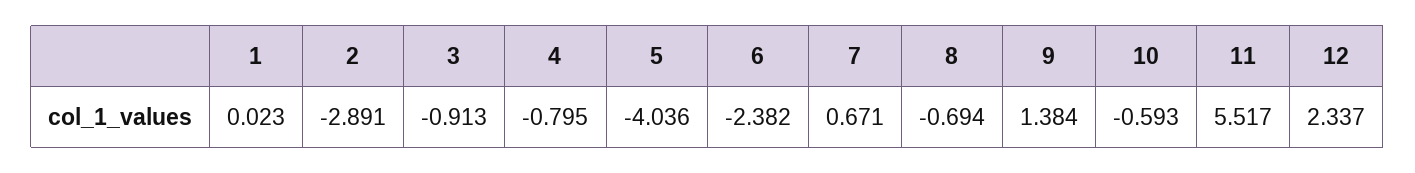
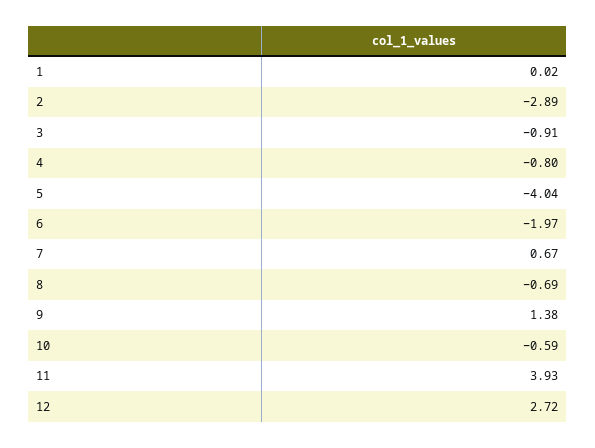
  {
    "1": 0.023,
    "2": -2.891,
    "3": -0.913,
    "4": -0.795,
    "5": -4.036,
-   "6": -2.382,
+   "6": -1.97,
    "7": 0.671,
    "8": -0.694,
    "9": 1.384,
    "10": -0.593,
-   "11": 5.517,
+   "11": 3.93,
-   "12": 2.337
+   "12": 2.72
  }

